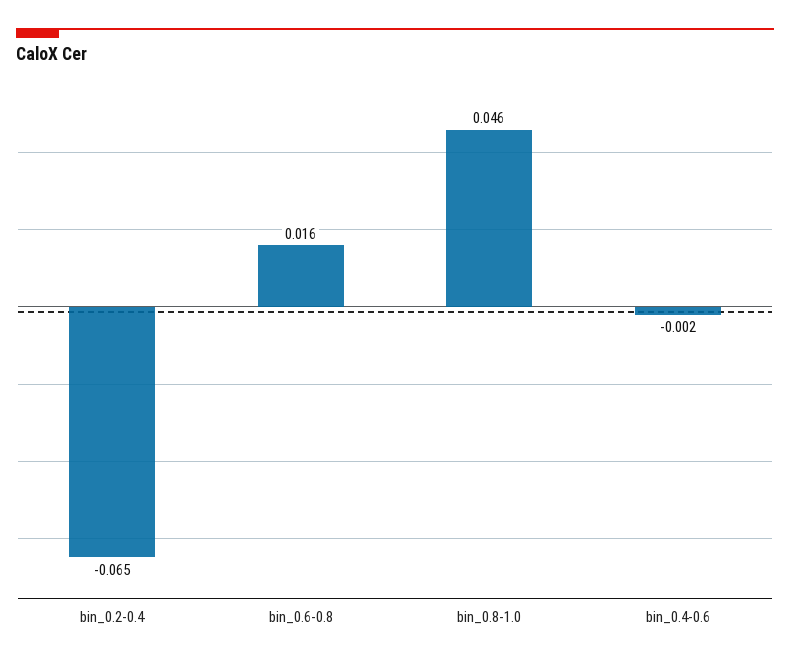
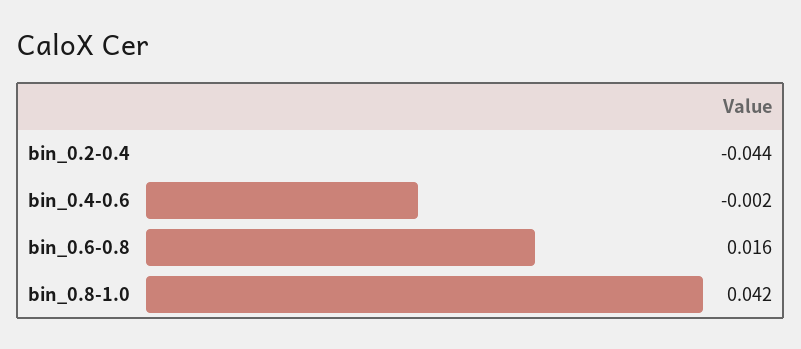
  {
-   "bin_0.2-0.4": -0.065,
+   "bin_0.2-0.4": -0.044,
    "bin_0.6-0.8": 0.016,
-   "bin_0.8-1.0": 0.046,
+   "bin_0.8-1.0": 0.042,
    "bin_0.4-0.6": -0.002
  }

